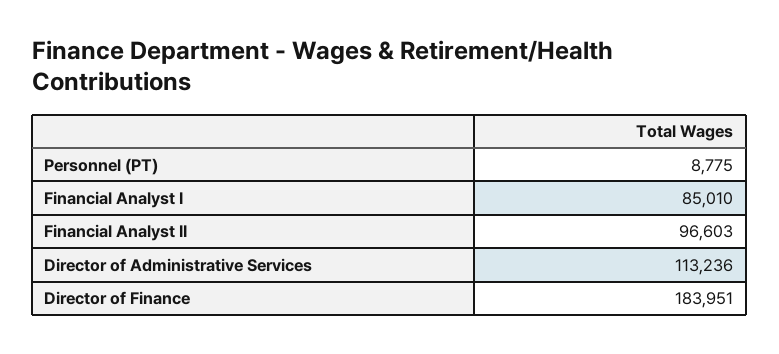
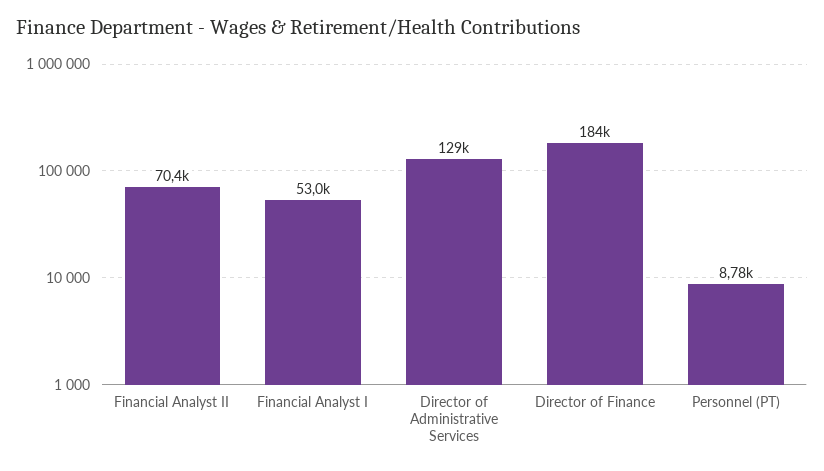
  {
    "Personnel (PT)": 8775,
-   "Financial Analyst I": 85010,
+   "Financial Analyst I": 53000,
-   "Financial Analyst II": 96603,
+   "Financial Analyst II": 70400,
-   "Director of Administrative Services": 113236,
+   "Director of Administrative Services": 129000,
    "Director of Finance": 183951
  }

